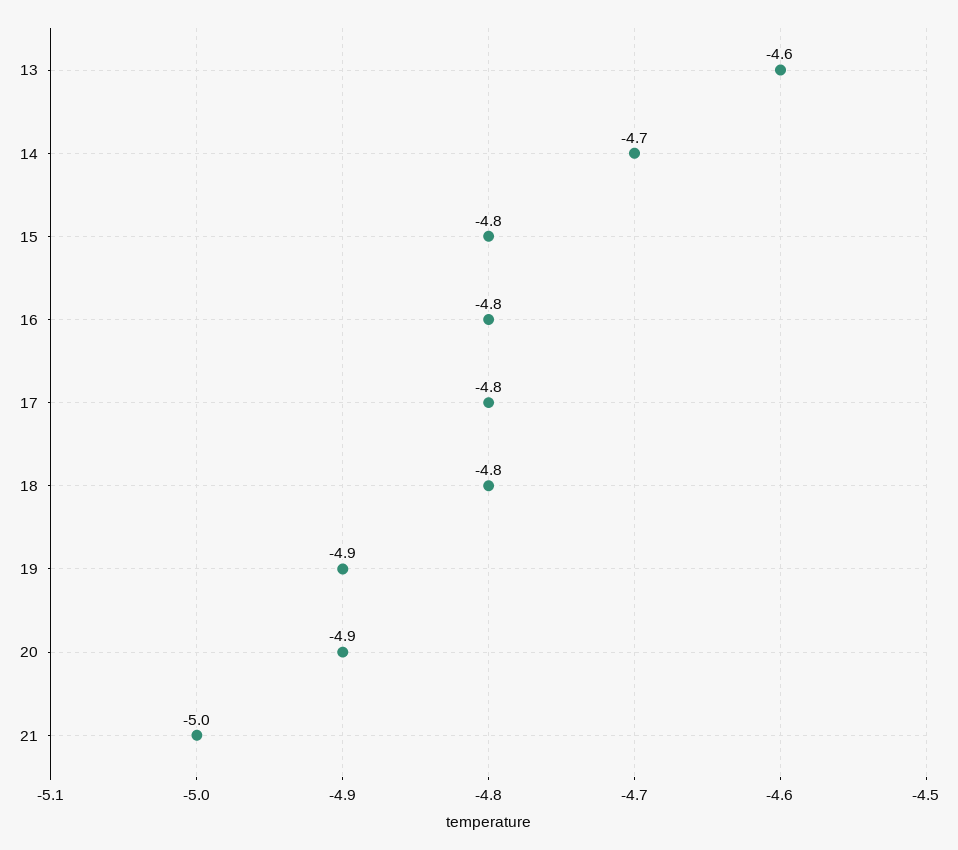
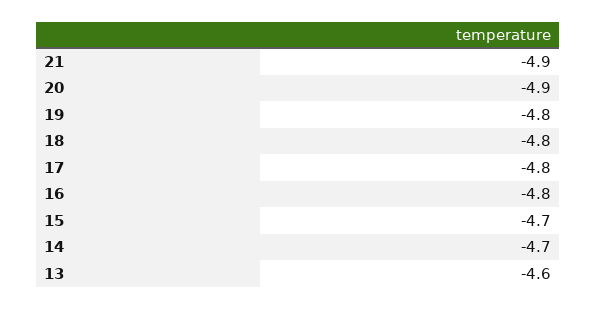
  {
    "13": -4.6,
    "14": -4.7,
-   "15": -4.8,
+   "15": -4.7,
    "16": -4.8,
    "17": -4.8,
    "18": -4.8,
-   "19": -4.9,
+   "19": -4.8,
    "20": -4.9,
-   "21": -5
+   "21": -4.9
  }

